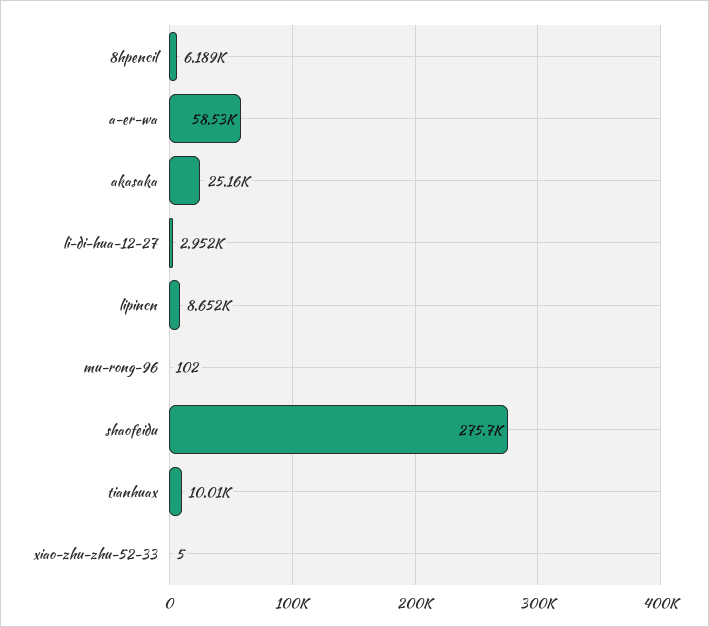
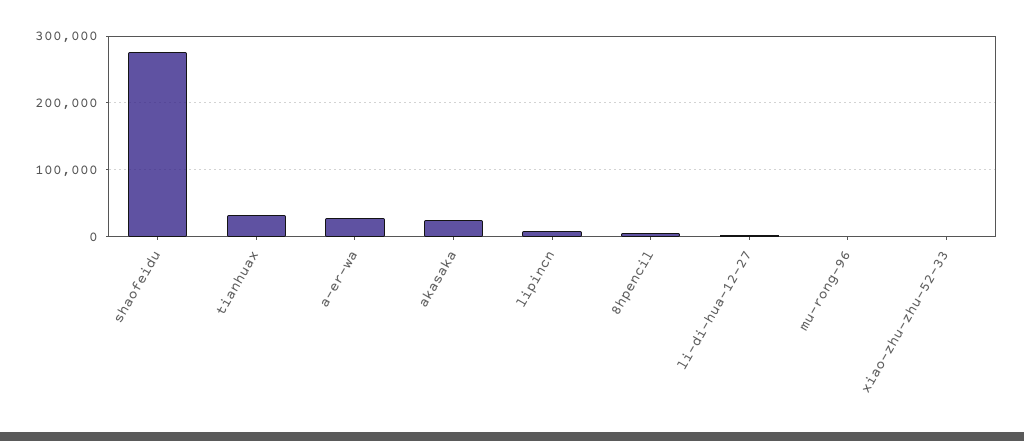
  {
    "8hpencil": 6189,
-   "a-er-wa": 58530,
+   "a-er-wa": 30000,
    "akasaka": 25160,
    "li-di-hua-12-27": 2952,
    "lipincn": 8652,
    "mu-rong-96": 102,
    "shaofeidu": 275700,
-   "tianhuax": 10010,
+   "tianhuax": 30000,
    "xiao-zhu-zhu-52-33": 5
  }

